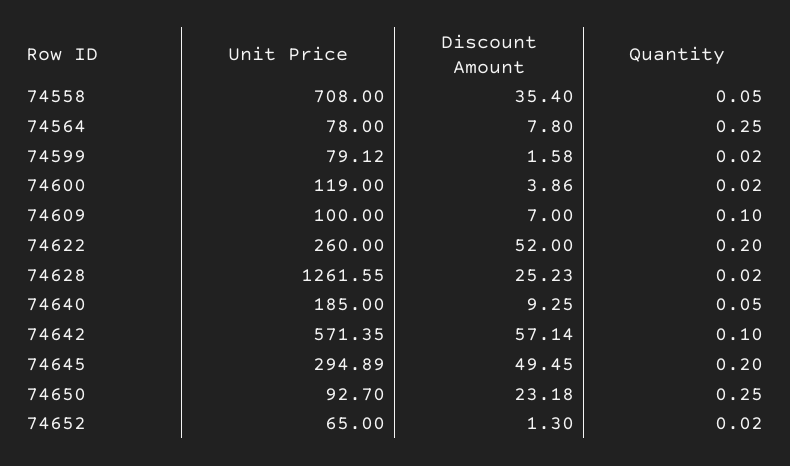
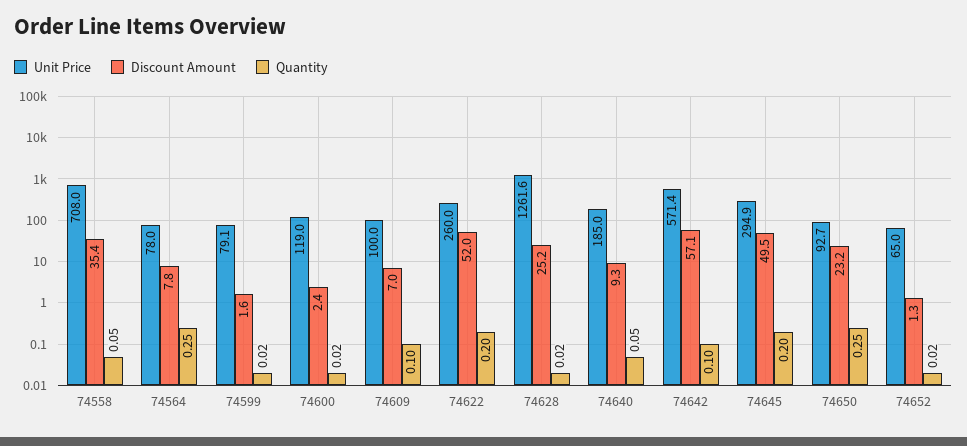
  {
    "Unit Price": {
      "74558": 708,
      "74564": 78,
      "74599": 79.12,
      "74600": 119,
      "74609": 100,
      "74622": 260,
      "74628": 1261.55,
      "74640": 185,
      "74642": 571.35,
      "74645": 294.89,
      "74650": 92.7,
      "74652": 65
    },
    "Discount Amount": {
      "74558": 35.4,
      "74564": 7.8,
      "74599": 1.58,
-     "74600": 3.86,
+     "74600": 2.4,
      "74609": 7,
      "74622": 52,
      "74628": 25.23,
      "74640": 9.25,
      "74642": 57.14,
      "74645": 49.45,
      "74650": 23.18,
      "74652": 1.3
    },
    "Quantity": {
      "74558": 0.05,
      "74564": 0.25,
      "74599": 0.02,
      "74600": 0.02,
      "74609": 0.1,
      "74622": 0.2,
      "74628": 0.02,
      "74640": 0.05,
      "74642": 0.1,
      "74645": 0.2,
      "74650": 0.25,
      "74652": 0.02
    }
  }

